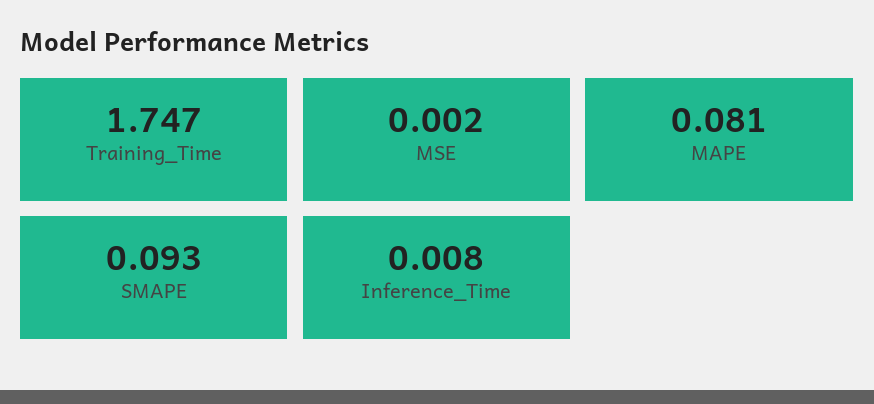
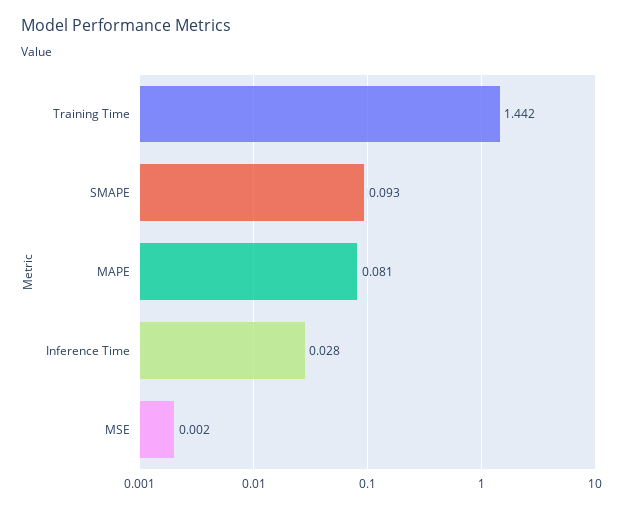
  {
-   "Training_Time": 1.747,
+   "Training_Time": 1.442,
    "MSE": 0.002,
    "MAPE": 0.081,
    "SMAPE": 0.093,
-   "Inference_Time": 0.008
+   "Inference_Time": 0.028
  }

